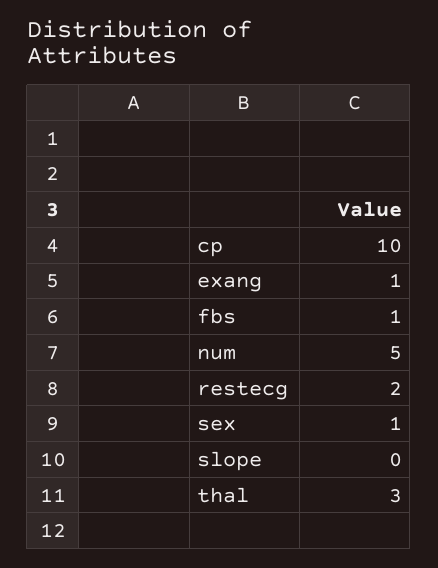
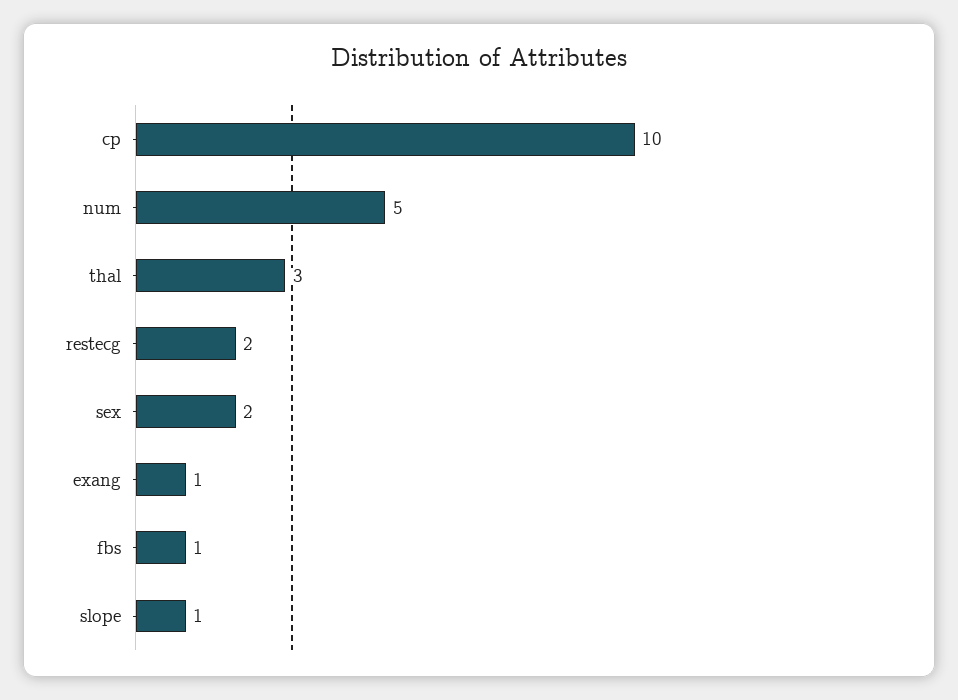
  {
    "cp": 10,
    "exang": 1,
    "fbs": 1,
    "num": 5,
    "restecg": 2,
-   "sex": 1,
+   "sex": 2,
-   "slope": 0,
+   "slope": 1,
    "thal": 3
  }

